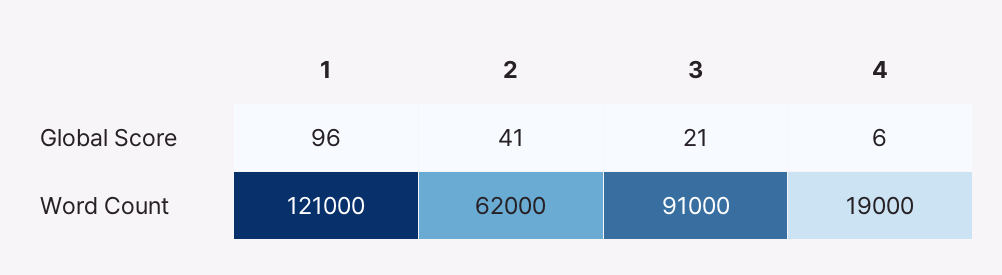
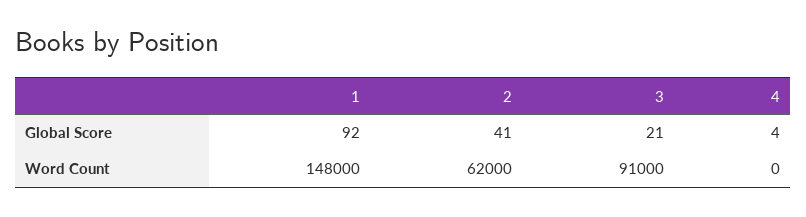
  {
    "1": {
-     "Global Score": 96,
+     "Global Score": 92,
-     "Word Count": 121000
+     "Word Count": 148000
    },
    "2": {
      "Global Score": 41,
      "Word Count": 62000
    },
    "3": {
      "Global Score": 21,
      "Word Count": 91000
    },
    "4": {
-     "Global Score": 6,
+     "Global Score": 4,
-     "Word Count": 19000
+     "Word Count": 0
    }
  }

